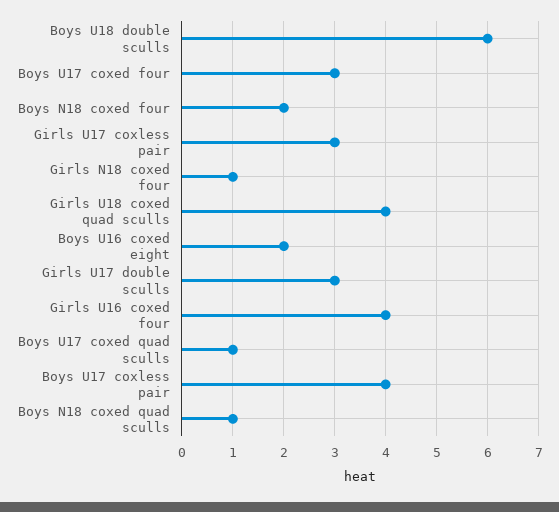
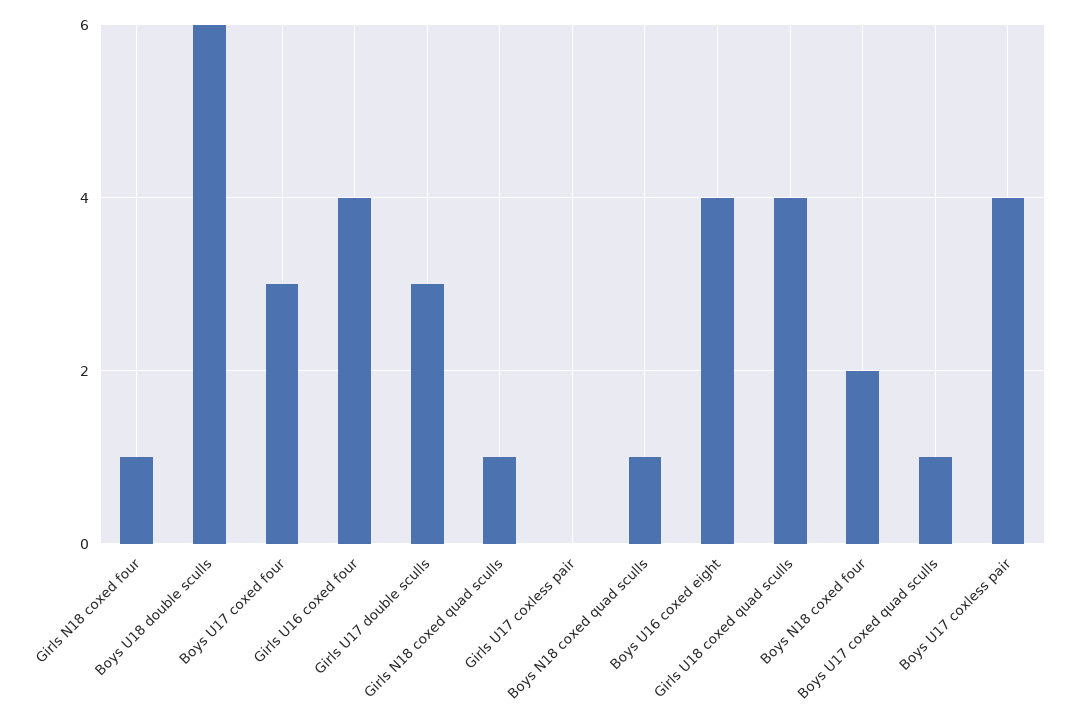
  {
    "Boys U18 double sculls": 6,
    "Boys U17 coxed four": 3,
    "Boys N18 coxed four": 2,
-   "Girls U17 coxless pair": 3,
+   "Girls U17 coxless pair": 0,
    "Girls N18 coxed four": 1,
    "Girls U18 coxed quad sculls": 4,
-   "Boys U16 coxed eight": 2,
+   "Boys U16 coxed eight": 4,
    "Girls U17 double sculls": 3,
    "Girls U16 coxed four": 4,
    "Boys U17 coxed quad sculls": 1,
    "Boys U17 coxless pair": 4,
-   "Boys N18 coxed quad sculls": 1
+   "Boys N18 coxed quad sculls": 1,
+   "Girls N18 coxed quad sculls": 1
  }

